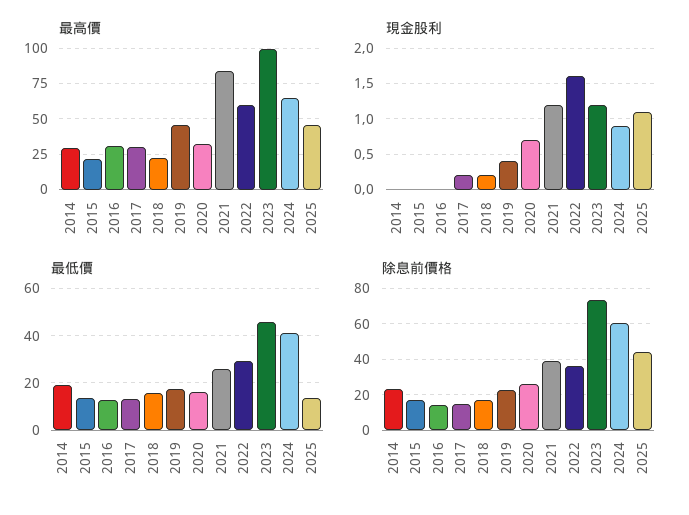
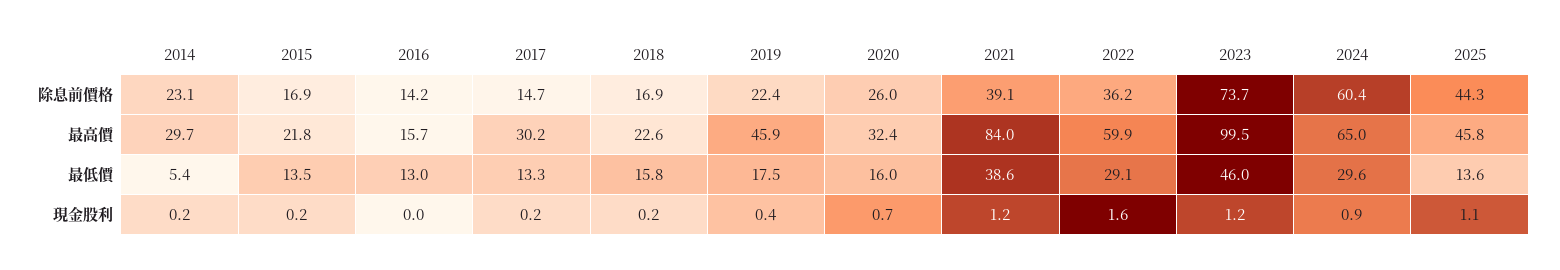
  {
    "最高價": {
      "2014": 29.7,
      "2015": 21.8,
-     "2016": 30,
+     "2016": 15.7,
      "2017": 30.2,
      "2018": 22.6,
      "2019": 45.9,
      "2020": 32.4,
      "2021": 84,
      "2022": 59.9,
      "2023": 99.5,
      "2024": 65,
      "2025": 45.8
    },
    "現金股利": {
-     "2014": 0,
+     "2014": 0.2,
-     "2015": 0,
+     "2015": 0.2,
      "2016": 0,
      "2017": 0.2,
      "2018": 0.2,
      "2019": 0.4,
      "2020": 0.7,
      "2021": 1.2,
      "2022": 1.6,
      "2023": 1.2,
      "2024": 0.9,
      "2025": 1.1
    },
    "最低價": {
-     "2014": 20,
+     "2014": 5.4,
      "2015": 13.5,
      "2016": 13,
      "2017": 13.3,
      "2018": 15.8,
      "2019": 17.5,
      "2020": 16,
-     "2021": 25,
+     "2021": 38.6,
      "2022": 29.1,
      "2023": 46,
-     "2024": 40,
+     "2024": 29.6,
      "2025": 13.6
    },
    "除息前價格": {
      "2014": 23.1,
      "2015": 16.9,
      "2016": 14.2,
      "2017": 14.7,
      "2018": 16.9,
      "2019": 22.4,
      "2020": 26,
      "2021": 39.1,
      "2022": 36.2,
      "2023": 73.7,
      "2024": 60.4,
      "2025": 44.3
    }
  }

